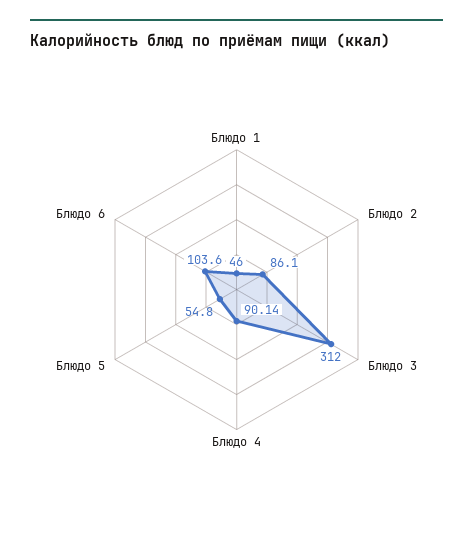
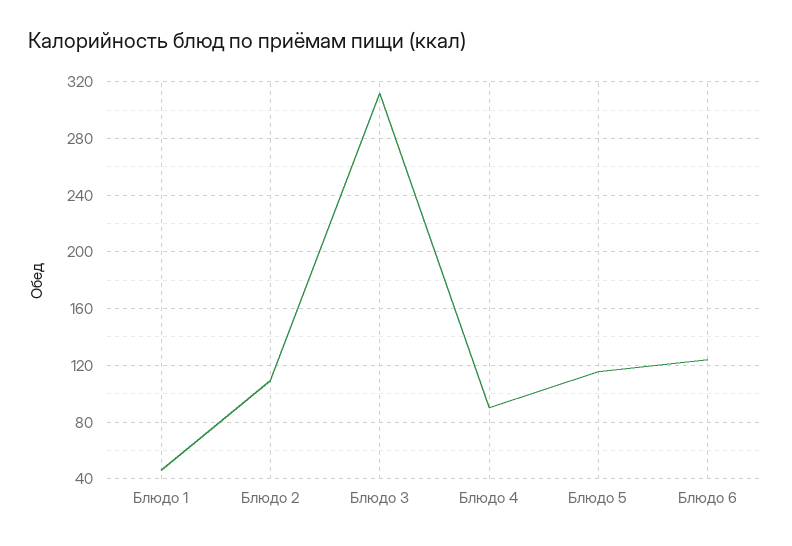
  {
    "Блюдо 1": 46,
-   "Блюдо 2": 86.1,
+   "Блюдо 2": 110,
    "Блюдо 3": 312,
    "Блюдо 4": 90.14,
-   "Блюдо 5": 54.8,
+   "Блюдо 5": 115,
-   "Блюдо 6": 103.6
+   "Блюдо 6": 125
  }

